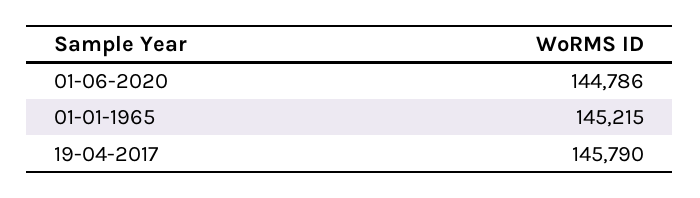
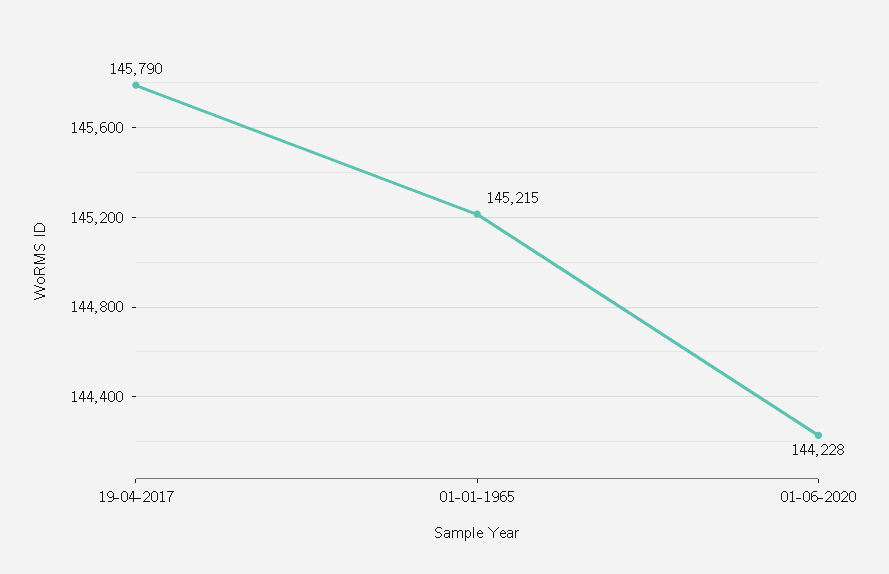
  {
-   "01-06-2020": 144786,
+   "01-06-2020": 144228,
    "01-01-1965": 145215,
    "19-04-2017": 145790
  }

